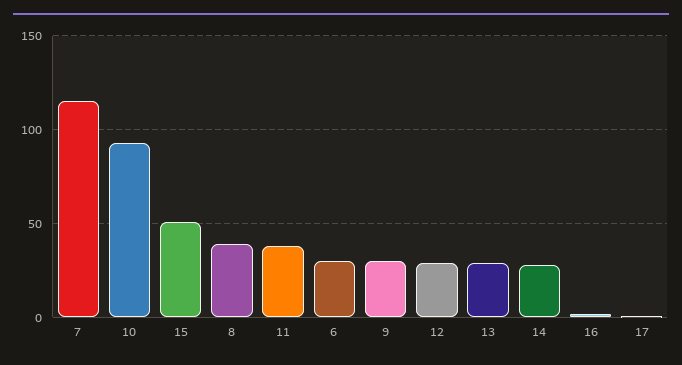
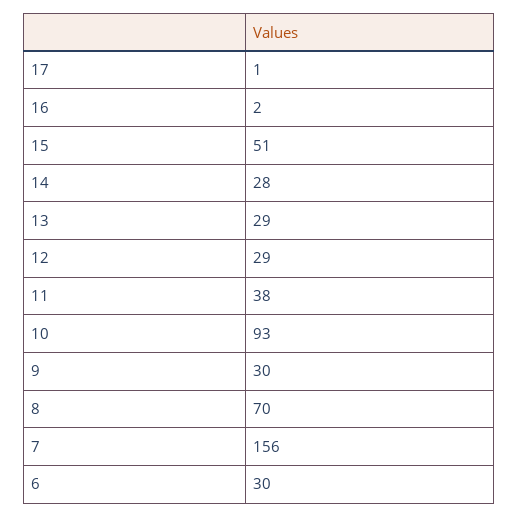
  {
-   "7": 115,
+   "7": 156,
    "10": 93,
    "15": 51,
-   "8": 40,
+   "8": 70,
    "11": 38,
    "6": 30,
    "9": 30,
    "12": 29,
    "13": 29,
    "14": 28,
    "16": 2,
    "17": 1
  }

